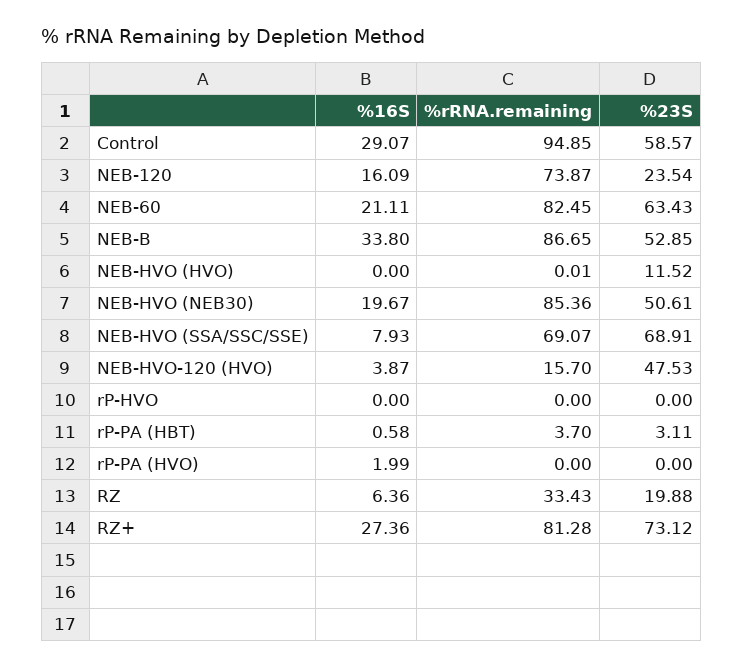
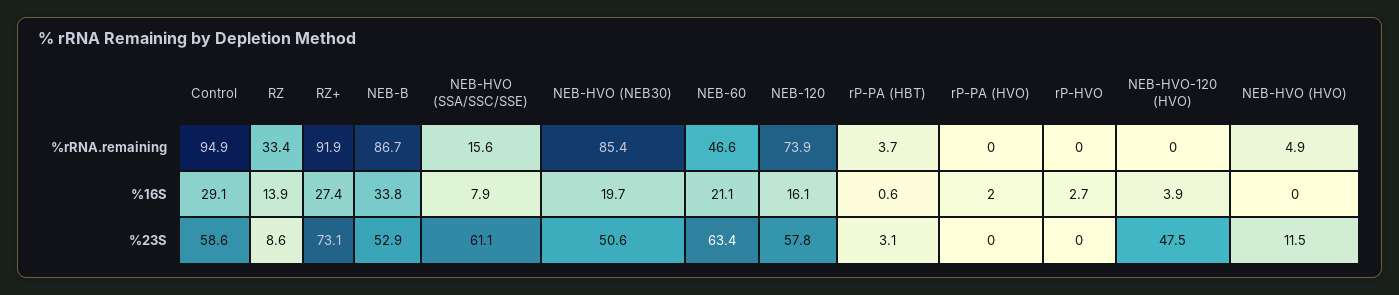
  {
    "%16S": {
      "Control": 29.07,
      "NEB-120": 16.09,
      "NEB-60": 21.11,
      "NEB-B": 33.8,
      "NEB-HVO (HVO)": 0,
      "NEB-HVO (NEB30)": 19.67,
      "NEB-HVO (SSA/SSC/SSE)": 7.93,
      "NEB-HVO-120 (HVO)": 3.87,
-     "rP-HVO": 0,
+     "rP-HVO": 2.7,
      "rP-PA (HBT)": 0.58,
      "rP-PA (HVO)": 1.99,
-     "RZ": 6.36,
+     "RZ": 13.9,
      "RZ+": 27.36
    },
    "%rRNA.remaining": {
      "Control": 94.85,
      "NEB-120": 73.87,
-     "NEB-60": 82.45,
+     "NEB-60": 46.6,
      "NEB-B": 86.65,
-     "NEB-HVO (HVO)": 0.01,
+     "NEB-HVO (HVO)": 4.9,
      "NEB-HVO (NEB30)": 85.36,
-     "NEB-HVO (SSA/SSC/SSE)": 69.07,
+     "NEB-HVO (SSA/SSC/SSE)": 15.6,
-     "NEB-HVO-120 (HVO)": 15.7,
+     "NEB-HVO-120 (HVO)": 0,
      "rP-HVO": 0,
      "rP-PA (HBT)": 3.7,
      "rP-PA (HVO)": 0,
      "RZ": 33.43,
-     "RZ+": 81.28
+     "RZ+": 91.9
    },
    "%23S": {
      "Control": 58.57,
-     "NEB-120": 23.54,
+     "NEB-120": 57.8,
      "NEB-60": 63.43,
      "NEB-B": 52.85,
      "NEB-HVO (HVO)": 11.52,
      "NEB-HVO (NEB30)": 50.61,
-     "NEB-HVO (SSA/SSC/SSE)": 68.91,
+     "NEB-HVO (SSA/SSC/SSE)": 61.1,
      "NEB-HVO-120 (HVO)": 47.53,
      "rP-HVO": 0,
      "rP-PA (HBT)": 3.11,
      "rP-PA (HVO)": 0,
-     "RZ": 19.88,
+     "RZ": 8.6,
      "RZ+": 73.12
    }
  }

